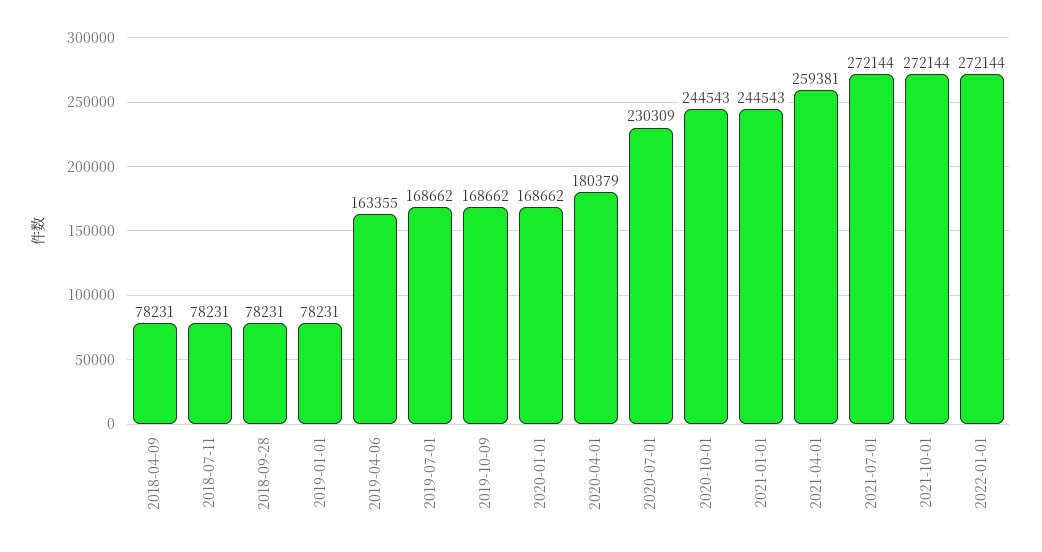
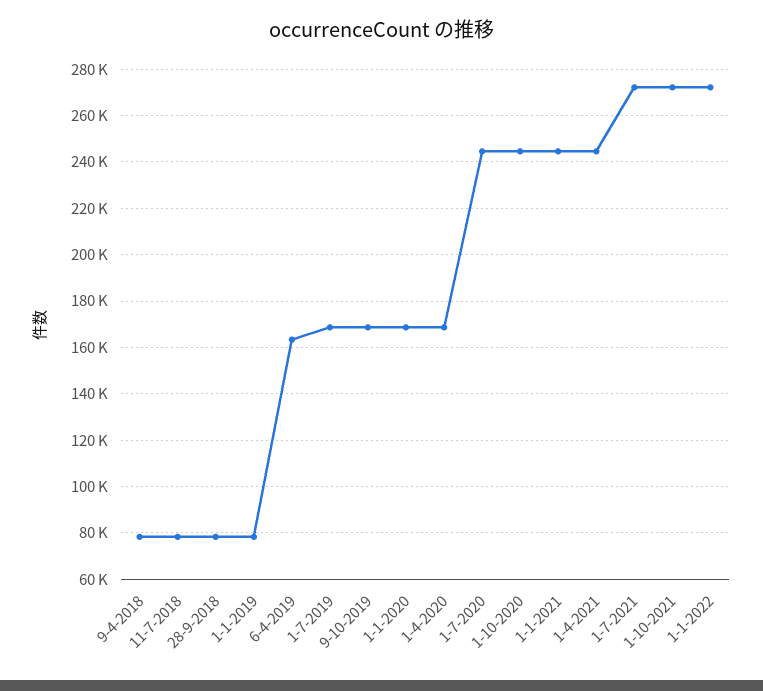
  {
    "2018-04-09": 78231,
    "2018-07-11": 78231,
    "2018-09-28": 78231,
    "2019-01-01": 78231,
    "2019-04-06": 163355,
    "2019-07-01": 168662,
    "2019-10-09": 168662,
    "2020-01-01": 168662,
-   "2020-04-01": 180379,
+   "2020-04-01": 170000,
-   "2020-07-01": 230309,
+   "2020-07-01": 245000,
    "2020-10-01": 244543,
    "2021-01-01": 244543,
-   "2021-04-01": 259381,
+   "2021-04-01": 245000,
    "2021-07-01": 272144,
    "2021-10-01": 272144,
    "2022-01-01": 272144
  }

